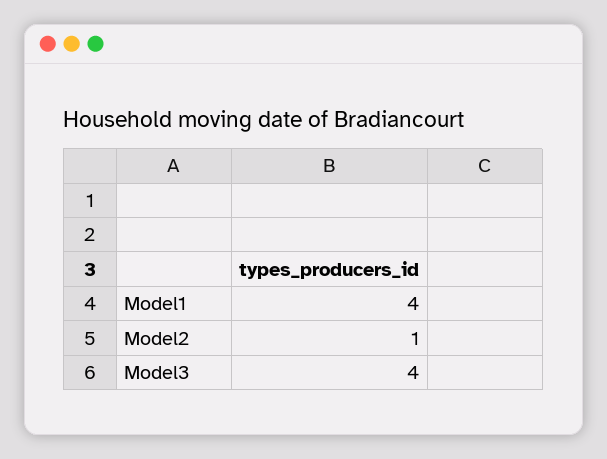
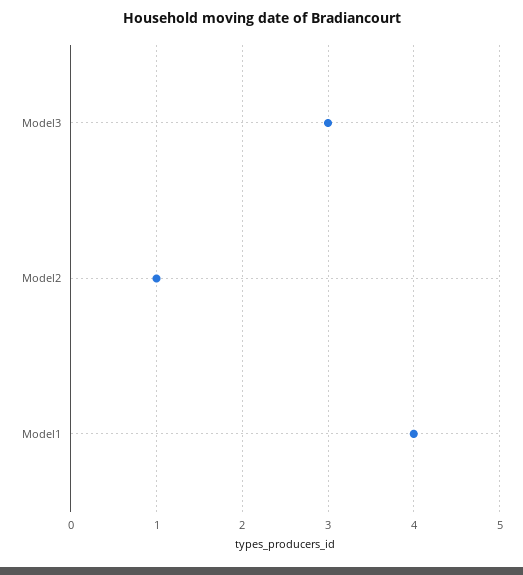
  {
    "Model1": 4,
    "Model2": 1,
-   "Model3": 4
+   "Model3": 3
  }

